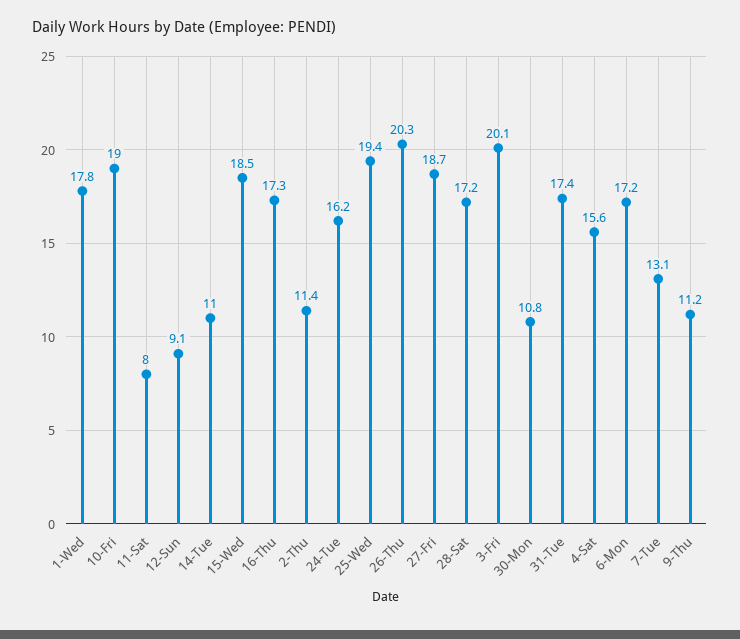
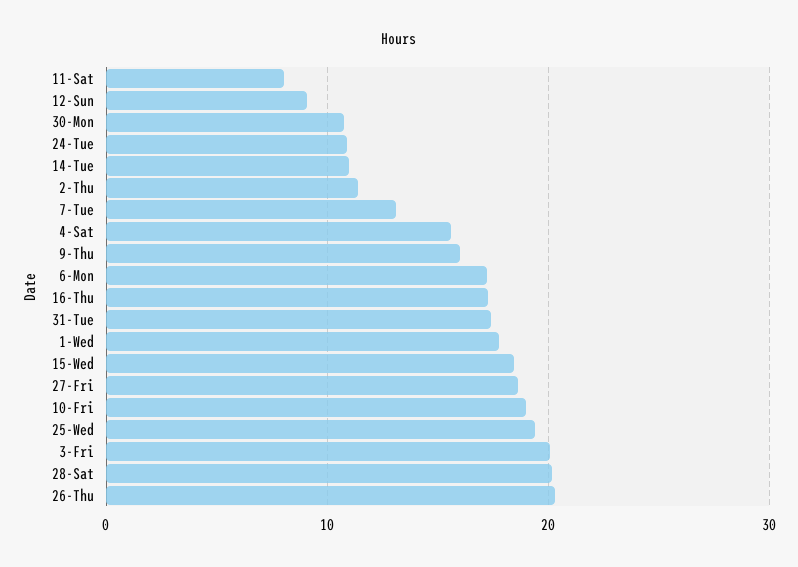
  {
    "1-Wed": 17.8,
    "10-Fri": 19,
    "11-Sat": 8,
    "12-Sun": 9.1,
    "14-Tue": 11,
    "15-Wed": 18.5,
    "16-Thu": 17.3,
    "2-Thu": 11.4,
-   "24-Tue": 16.2,
+   "24-Tue": 11,
    "25-Wed": 19.4,
    "26-Thu": 20.3,
    "27-Fri": 18.7,
-   "28-Sat": 17.2,
+   "28-Sat": 20,
    "3-Fri": 20.1,
    "30-Mon": 10.8,
    "31-Tue": 17.4,
    "4-Sat": 15.6,
    "6-Mon": 17.2,
    "7-Tue": 13.1,
-   "9-Thu": 11.2
+   "9-Thu": 16
  }

